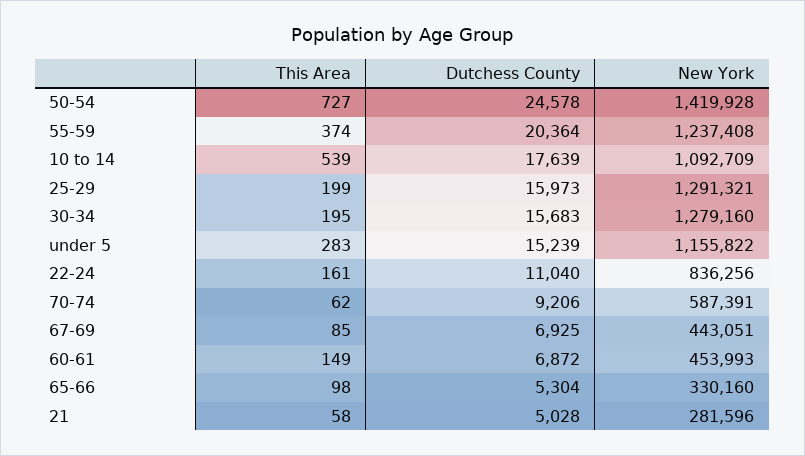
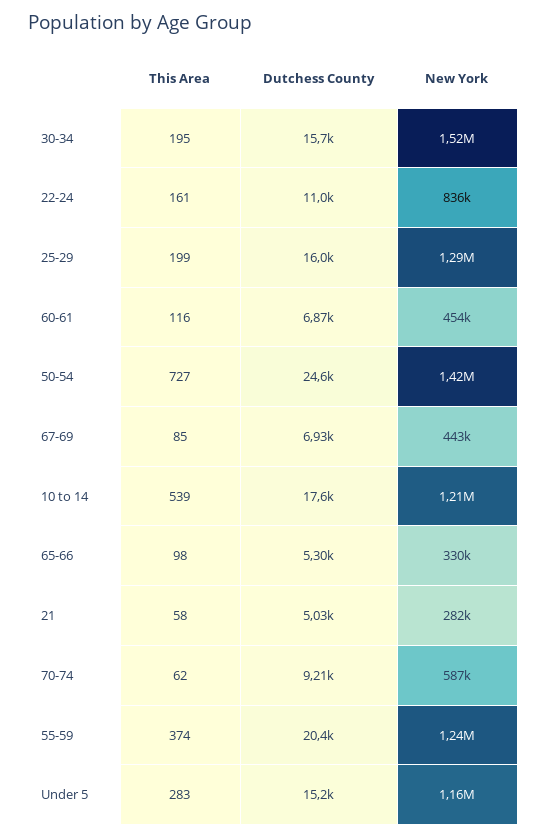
  {
    "This Area": {
      "50-54": 727,
      "55-59": 374,
      "10 to 14": 539,
      "25-29": 199,
      "30-34": 195,
      "under 5": 283,
      "22-24": 161,
      "70-74": 62,
      "67-69": 85,
-     "60-61": 149,
+     "60-61": 116,
      "65-66": 98,
      "21": 58
    },
    "Dutchess County": {
      "50-54": 24578,
      "55-59": 20364,
      "10 to 14": 17639,
      "25-29": 15973,
      "30-34": 15683,
      "under 5": 15239,
      "22-24": 11040,
      "70-74": 9206,
      "67-69": 6925,
      "60-61": 6872,
      "65-66": 5304,
      "21": 5028
    },
    "New York": {
      "50-54": 1419928,
      "55-59": 1237408,
-     "10 to 14": 1092709,
+     "10 to 14": 1210000,
      "25-29": 1291321,
-     "30-34": 1279160,
+     "30-34": 1520000,
      "under 5": 1155822,
      "22-24": 836256,
      "70-74": 587391,
      "67-69": 443051,
      "60-61": 453993,
      "65-66": 330160,
      "21": 281596
    }
  }

